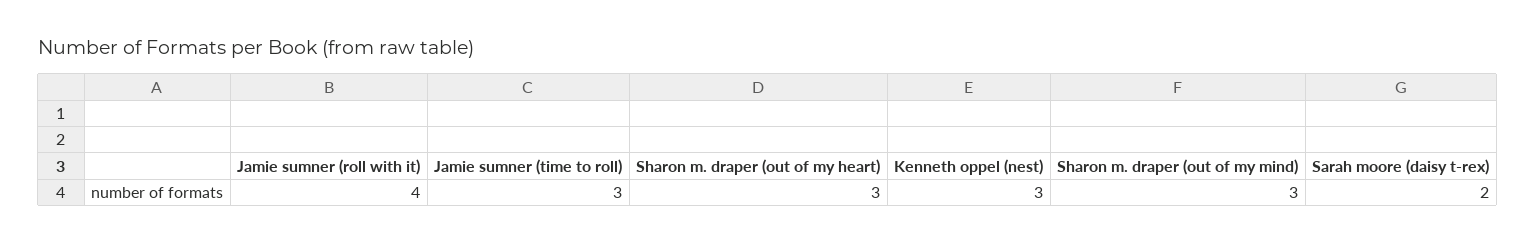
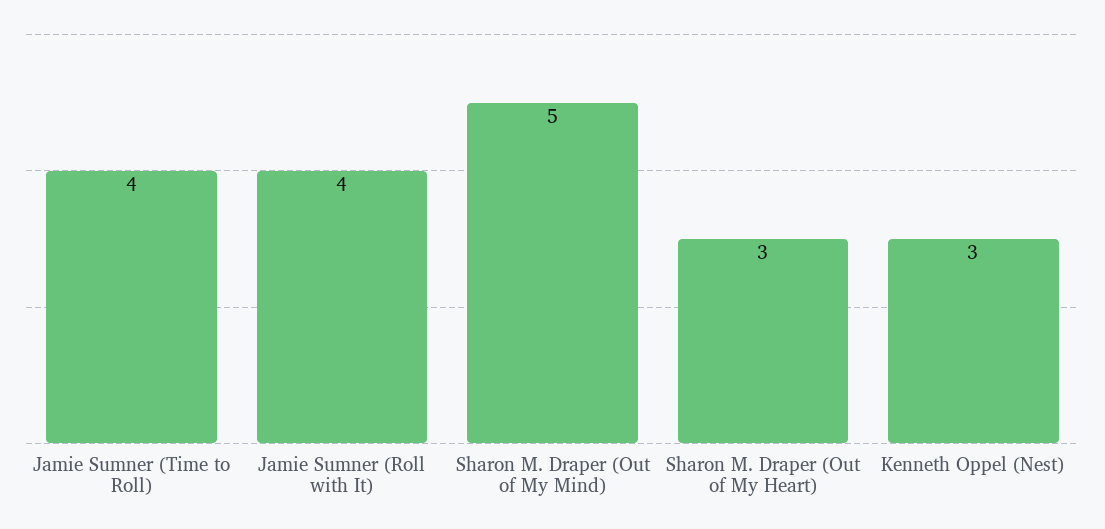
  {
    "Jamie sumner (roll with it)": 4,
-   "Jamie sumner (time to roll)": 3,
+   "Jamie sumner (time to roll)": 4,
    "Sharon m. draper (out of my heart)": 3,
    "Kenneth oppel (nest)": 3,
-   "Sharon m. draper (out of my mind)": 3,
+   "Sharon m. draper (out of my mind)": 5
-   "Sarah moore (daisy t-rex)": 2
  }

